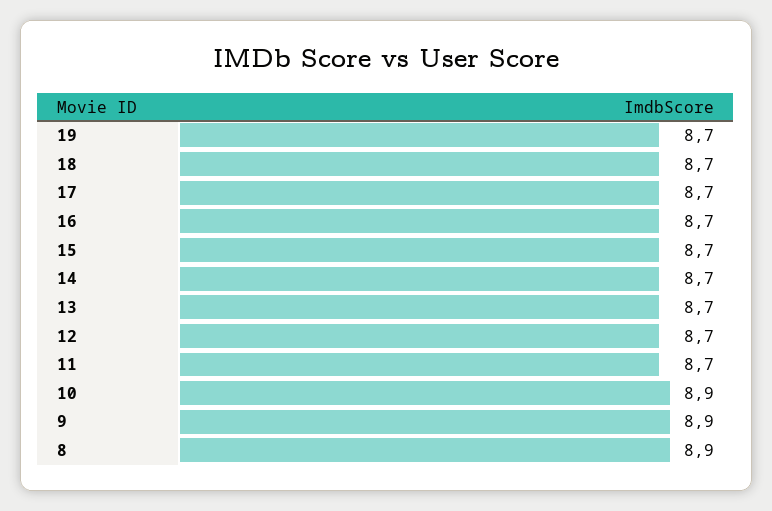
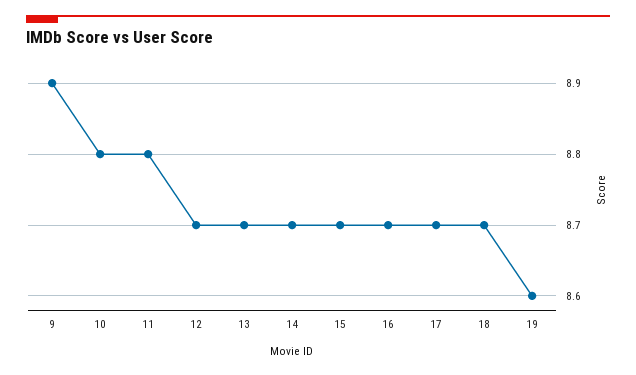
  {
-   "19": 8.7,
+   "19": 8.6,
    "18": 8.7,
    "17": 8.7,
    "16": 8.7,
    "15": 8.7,
    "14": 8.7,
    "13": 8.7,
    "12": 8.7,
-   "11": 8.7,
+   "11": 8.8,
-   "10": 8.9,
+   "10": 8.8,
-   "9": 8.9,
+   "9": 8.9
-   "8": 8.9
  }

